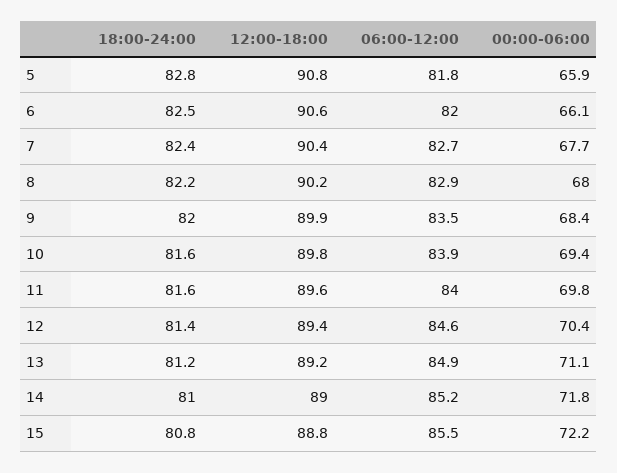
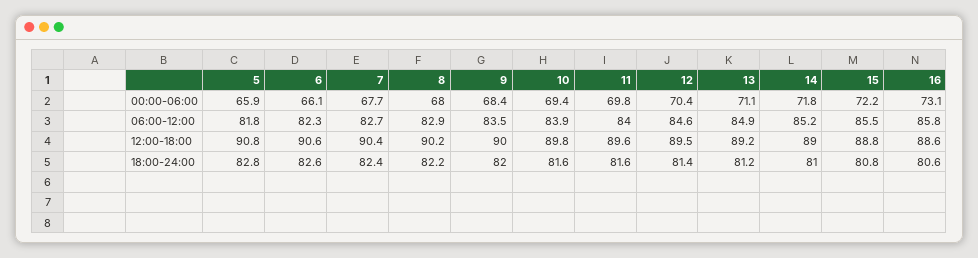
  {
    "18:00-24:00": {
      "5": 82.8,
-     "6": 82.5,
+     "6": 82.6,
      "7": 82.4,
      "8": 82.2,
      "9": 82,
      "10": 81.6,
      "11": 81.6,
      "12": 81.4,
      "13": 81.2,
      "14": 81,
-     "15": 80.8
+     "15": 80.8,
+     "16": 80.6
    },
    "12:00-18:00": {
      "5": 90.8,
      "6": 90.6,
      "7": 90.4,
      "8": 90.2,
-     "9": 89.9,
+     "9": 90,
      "10": 89.8,
      "11": 89.6,
-     "12": 89.4,
+     "12": 89.5,
      "13": 89.2,
      "14": 89,
-     "15": 88.8
+     "15": 88.8,
+     "16": 88.6
    },
    "06:00-12:00": {
      "5": 81.8,
-     "6": 82,
+     "6": 82.3,
      "7": 82.7,
      "8": 82.9,
      "9": 83.5,
      "10": 83.9,
      "11": 84,
      "12": 84.6,
      "13": 84.9,
      "14": 85.2,
-     "15": 85.5
+     "15": 85.5,
+     "16": 85.8
    },
    "00:00-06:00": {
      "5": 65.9,
      "6": 66.1,
      "7": 67.7,
      "8": 68,
      "9": 68.4,
      "10": 69.4,
      "11": 69.8,
      "12": 70.4,
      "13": 71.1,
      "14": 71.8,
-     "15": 72.2
+     "15": 72.2,
+     "16": 73.1
    }
  }

